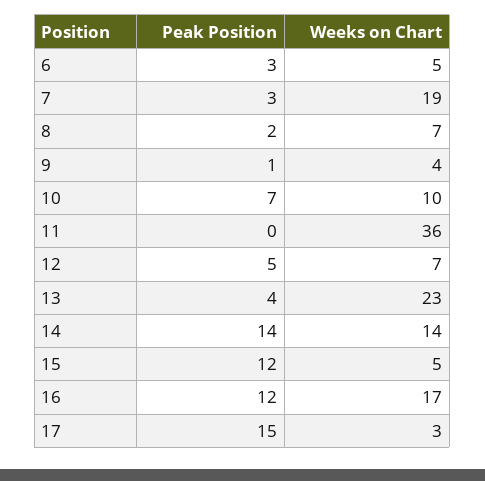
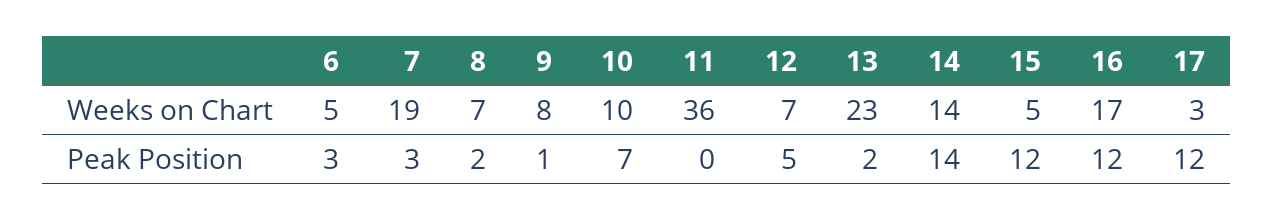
  {
    "Peak Position": {
      "6": 3,
      "7": 3,
      "8": 2,
      "9": 1,
      "10": 7,
      "11": 0,
      "12": 5,
-     "13": 4,
+     "13": 2,
      "14": 14,
      "15": 12,
      "16": 12,
-     "17": 15
+     "17": 12
    },
    "Weeks on Chart": {
      "6": 5,
      "7": 19,
      "8": 7,
-     "9": 4,
+     "9": 8,
      "10": 10,
      "11": 36,
      "12": 7,
      "13": 23,
      "14": 14,
      "15": 5,
      "16": 17,
      "17": 3
    }
  }

